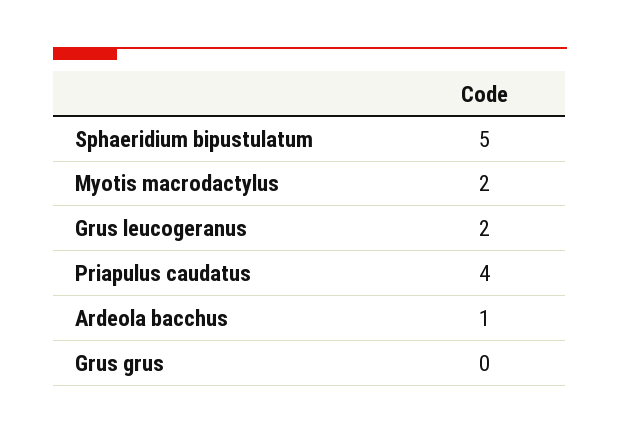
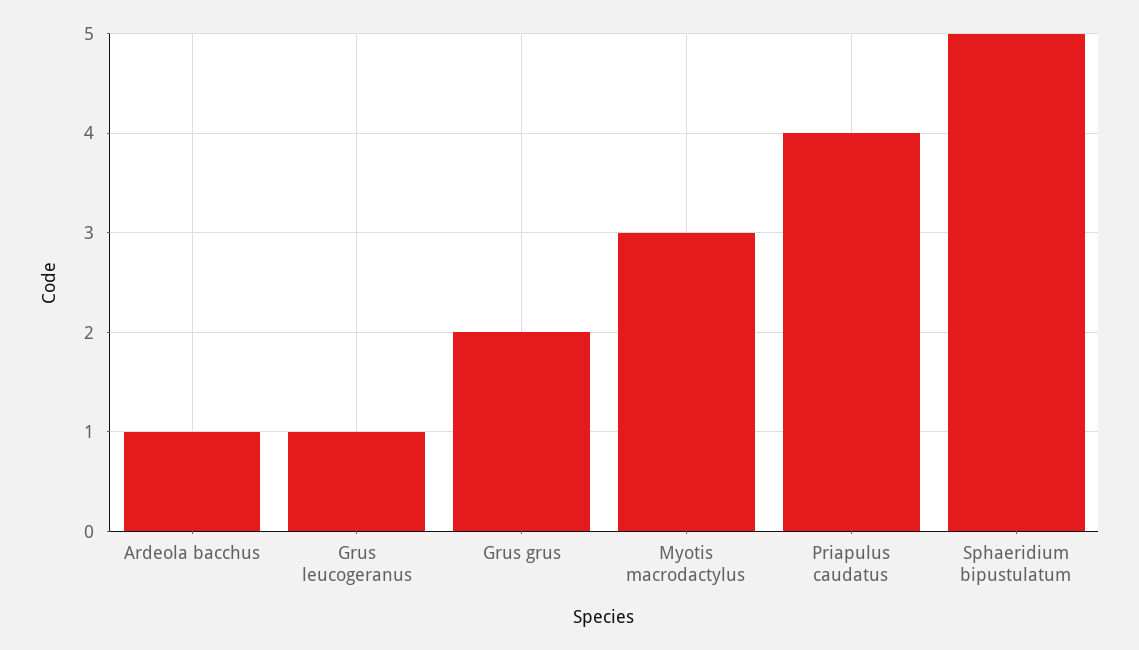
  {
    "Sphaeridium bipustulatum": 5,
-   "Myotis macrodactylus": 2,
+   "Myotis macrodactylus": 3,
-   "Grus leucogeranus": 2,
+   "Grus leucogeranus": 1,
    "Priapulus caudatus": 4,
    "Ardeola bacchus": 1,
-   "Grus grus": 0
+   "Grus grus": 2
  }

